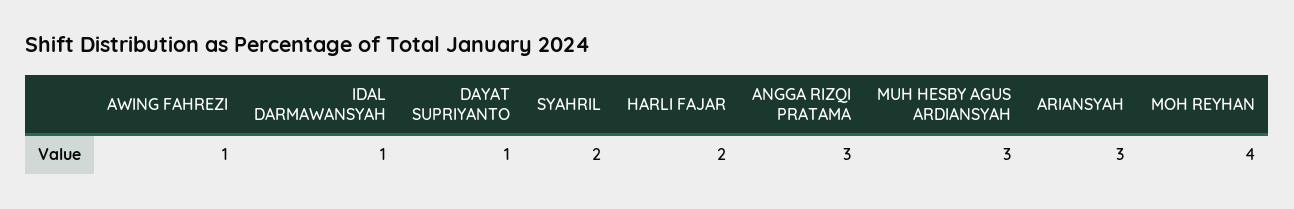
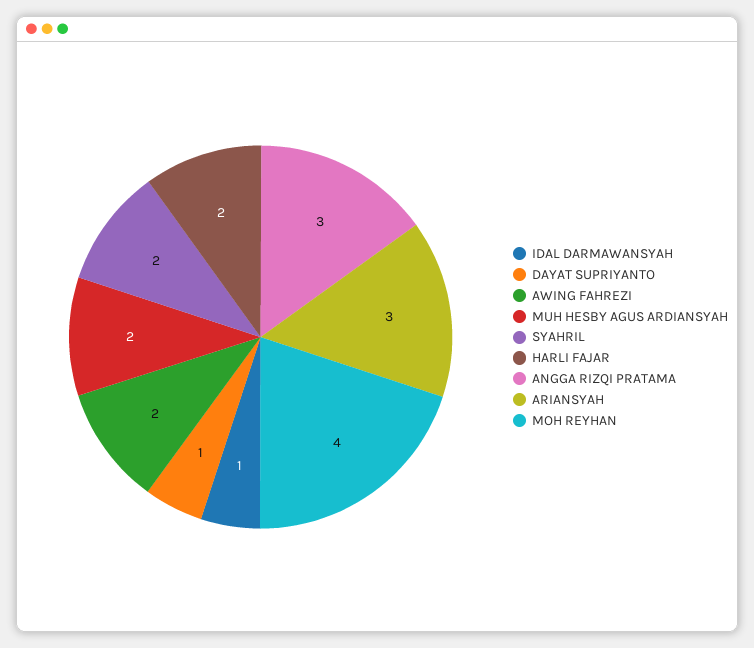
  {
-   "AWING FAHREZI": 1,
+   "AWING FAHREZI": 2,
    "IDAL DARMAWANSYAH": 1,
    "DAYAT SUPRIYANTO": 1,
    "SYAHRIL": 2,
    "HARLI FAJAR": 2,
    "ANGGA RIZQI PRATAMA": 3,
-   "MUH HESBY AGUS ARDIANSYAH": 3,
+   "MUH HESBY AGUS ARDIANSYAH": 2,
    "ARIANSYAH": 3,
    "MOH REYHAN": 4
  }

